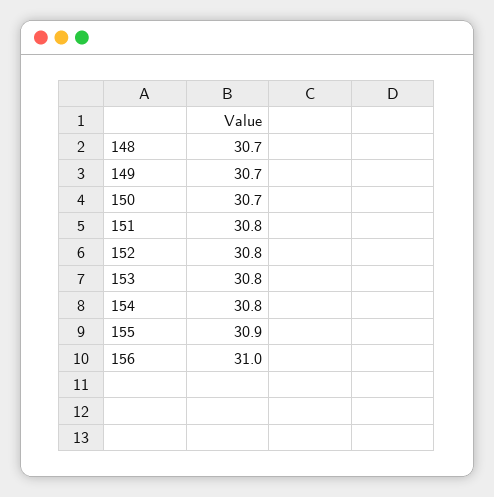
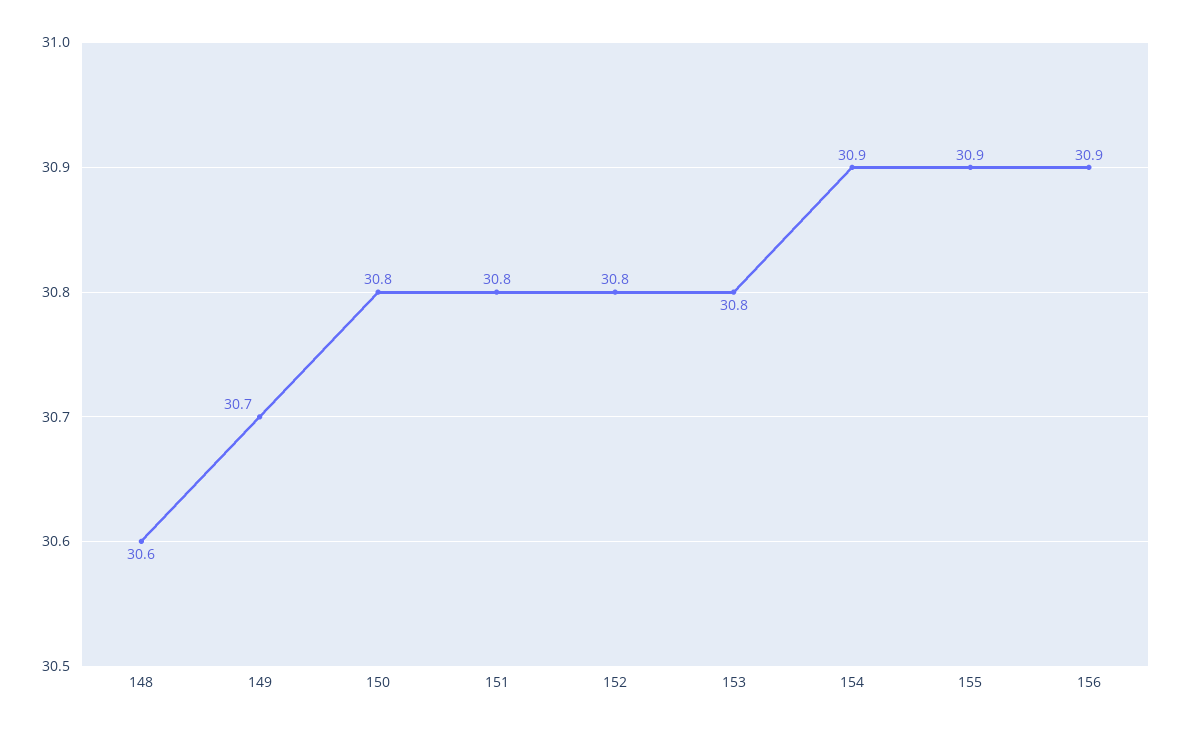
  {
-   "148": 30.7,
+   "148": 30.6,
    "149": 30.7,
-   "150": 30.7,
+   "150": 30.8,
    "151": 30.8,
    "152": 30.8,
    "153": 30.8,
-   "154": 30.8,
+   "154": 30.9,
    "155": 30.9,
-   "156": 31
+   "156": 30.9
  }

